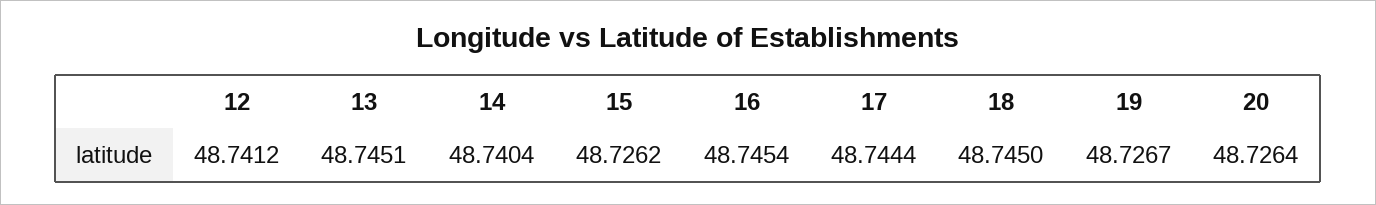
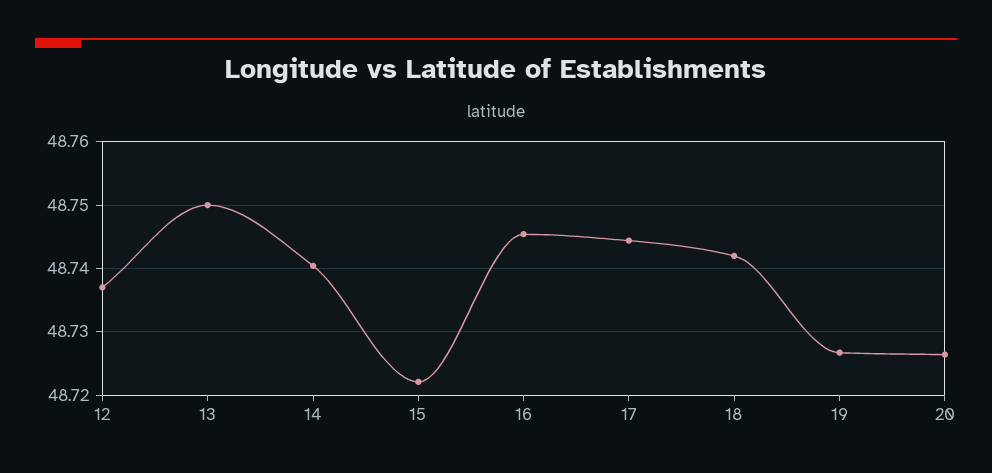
  {
-   "12": 48.7412,
+   "12": 48.737,
-   "13": 48.7451,
+   "13": 48.75,
    "14": 48.7404,
-   "15": 48.7262,
+   "15": 48.722,
    "16": 48.7454,
    "17": 48.7444,
-   "18": 48.745,
+   "18": 48.742,
    "19": 48.7267,
    "20": 48.7264
  }

